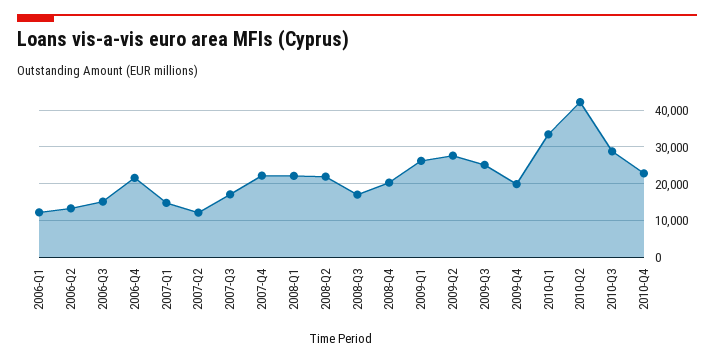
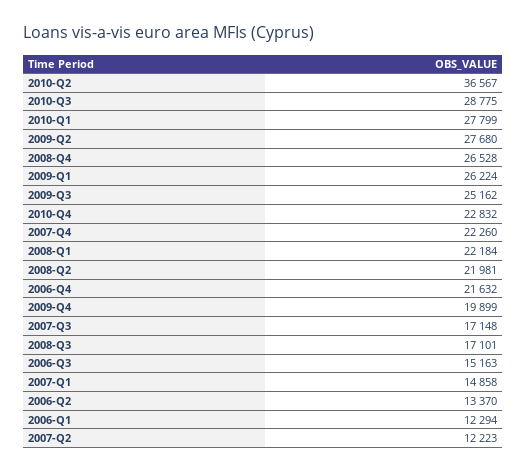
  {
    "2006-Q1": 12294,
    "2006-Q2": 13370,
    "2006-Q3": 15163,
    "2006-Q4": 21632,
    "2007-Q1": 14858,
    "2007-Q2": 12223,
    "2007-Q3": 17148,
    "2007-Q4": 22260,
    "2008-Q1": 22184,
    "2008-Q2": 21981,
    "2008-Q3": 17101,
-   "2008-Q4": 20000,
+   "2008-Q4": 26528,
    "2009-Q1": 26224,
    "2009-Q2": 27680,
    "2009-Q3": 25162,
    "2009-Q4": 19899,
-   "2010-Q1": 34000,
+   "2010-Q1": 27799,
-   "2010-Q2": 42000,
+   "2010-Q2": 36567,
    "2010-Q3": 28775,
    "2010-Q4": 22832
  }

